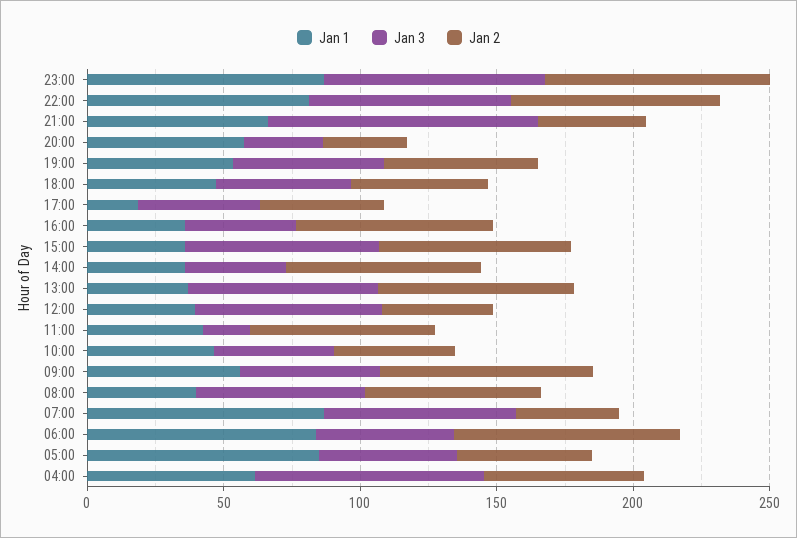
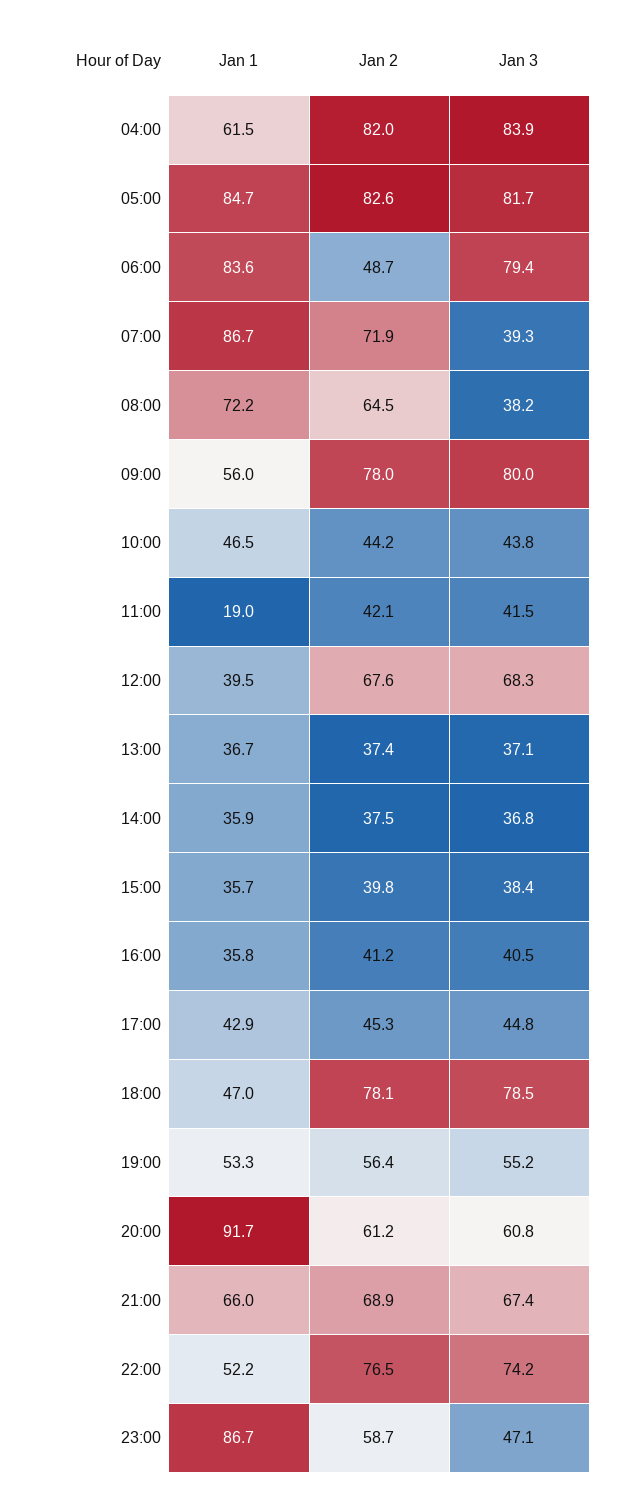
  {
    "Jan 1": {
      "23:00": 86.7,
-     "22:00": 80,
+     "22:00": 52.2,
      "21:00": 66,
-     "20:00": 60,
+     "20:00": 91.7,
      "19:00": 53.3,
      "18:00": 47,
-     "17:00": 20,
+     "17:00": 42.9,
      "16:00": 35.8,
      "15:00": 35.7,
      "14:00": 35.9,
      "13:00": 36.7,
      "12:00": 39.5,
-     "11:00": 40,
+     "11:00": 19,
      "10:00": 46.5,
      "09:00": 56,
-     "08:00": 40,
+     "08:00": 72.2,
      "07:00": 86.7,
      "06:00": 83.6,
      "05:00": 84.7,
      "04:00": 61.5
    },
    "Jan 3": {
-     "23:00": 80,
+     "23:00": 47.1,
      "22:00": 74.2,
-     "21:00": 100,
+     "21:00": 67.4,
-     "20:00": 30,
+     "20:00": 60.8,
      "19:00": 55.2,
-     "18:00": 50,
+     "18:00": 78.5,
      "17:00": 44.8,
      "16:00": 40.5,
-     "15:00": 70,
+     "15:00": 38.4,
      "14:00": 36.8,
-     "13:00": 70,
+     "13:00": 37.1,
      "12:00": 68.3,
-     "11:00": 20,
+     "11:00": 41.5,
      "10:00": 43.8,
-     "09:00": 50,
+     "09:00": 80,
-     "08:00": 60,
+     "08:00": 38.2,
-     "07:00": 70,
+     "07:00": 39.3,
-     "06:00": 50,
+     "06:00": 79.4,
-     "05:00": 50,
+     "05:00": 81.7,
      "04:00": 83.9
    },
    "Jan 2": {
-     "23:00": 80,
+     "23:00": 58.7,
      "22:00": 76.5,
-     "21:00": 40,
+     "21:00": 68.9,
-     "20:00": 30,
+     "20:00": 61.2,
      "19:00": 56.4,
-     "18:00": 50,
+     "18:00": 78.1,
      "17:00": 45.3,
-     "16:00": 70,
+     "16:00": 41.2,
-     "15:00": 70,
+     "15:00": 39.8,
-     "14:00": 70,
+     "14:00": 37.5,
-     "13:00": 70,
+     "13:00": 37.4,
-     "12:00": 40,
+     "12:00": 67.6,
-     "11:00": 70,
+     "11:00": 42.1,
      "10:00": 44.2,
      "09:00": 78,
      "08:00": 64.5,
-     "07:00": 40,
+     "07:00": 71.9,
-     "06:00": 80,
+     "06:00": 48.7,
-     "05:00": 50,
+     "05:00": 82.6,
-     "04:00": 60
+     "04:00": 82
    }
  }

